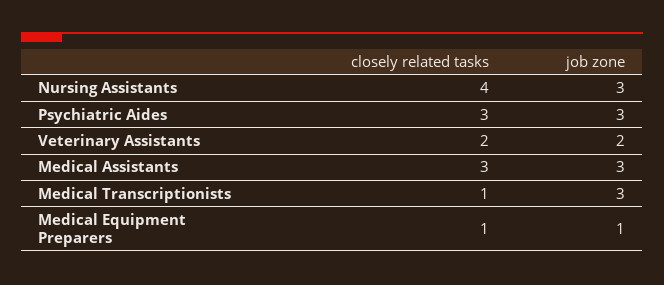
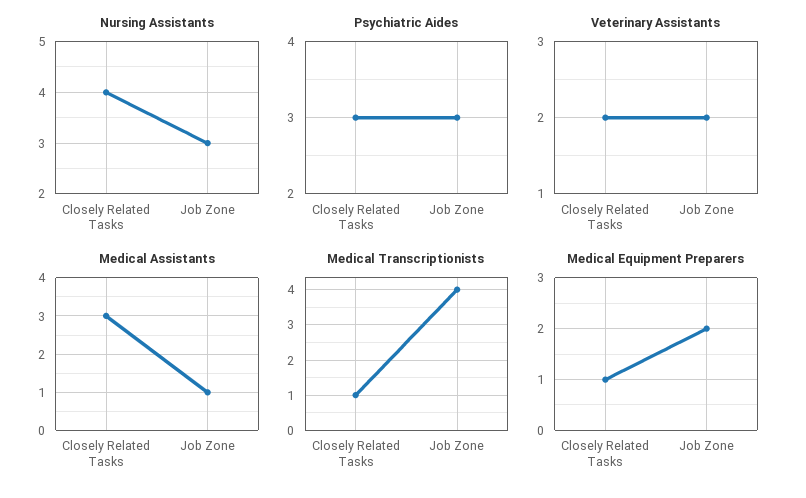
  {
    "Nursing Assistants": {
      "closely related tasks": 4,
      "job zone": 3
    },
    "Psychiatric Aides": {
      "closely related tasks": 3,
      "job zone": 3
    },
    "Veterinary Assistants": {
      "closely related tasks": 2,
      "job zone": 2
    },
    "Medical Assistants": {
      "closely related tasks": 3,
-     "job zone": 3
+     "job zone": 1
    },
    "Medical Transcriptionists": {
      "closely related tasks": 1,
-     "job zone": 3
+     "job zone": 4
    },
    "Medical Equipment Preparers": {
      "closely related tasks": 1,
-     "job zone": 1
+     "job zone": 2
    }
  }

